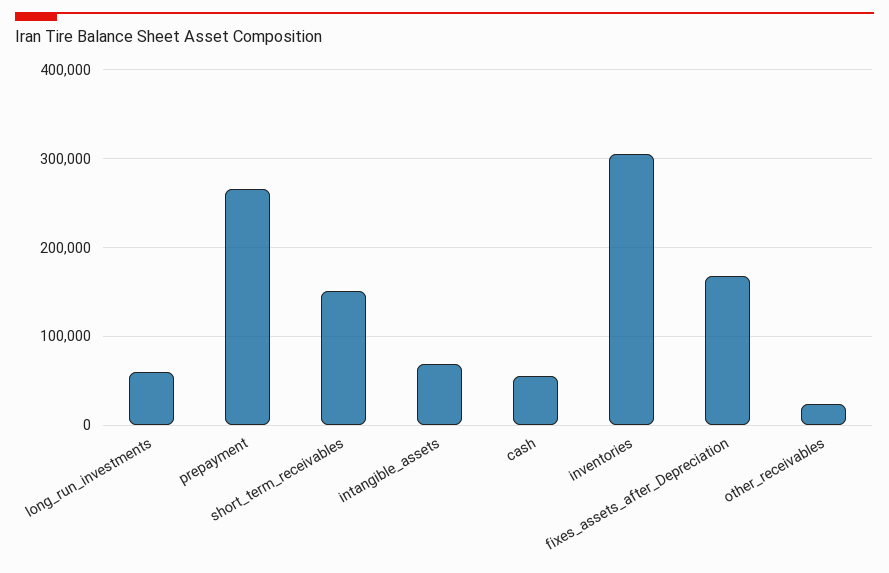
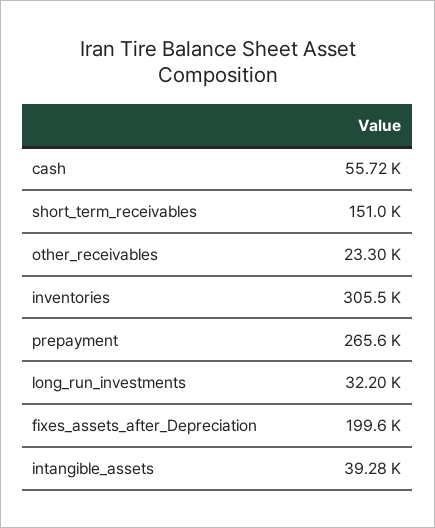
  {
-   "long_run_investments": 60000,
+   "long_run_investments": 32200,
    "prepayment": 265600,
    "short_term_receivables": 151000,
-   "intangible_assets": 70000,
+   "intangible_assets": 39280,
    "cash": 55720,
    "inventories": 305500,
-   "fixes_assets_after_Depreciation": 170000,
+   "fixes_assets_after_Depreciation": 199600,
    "other_receivables": 23300
  }

